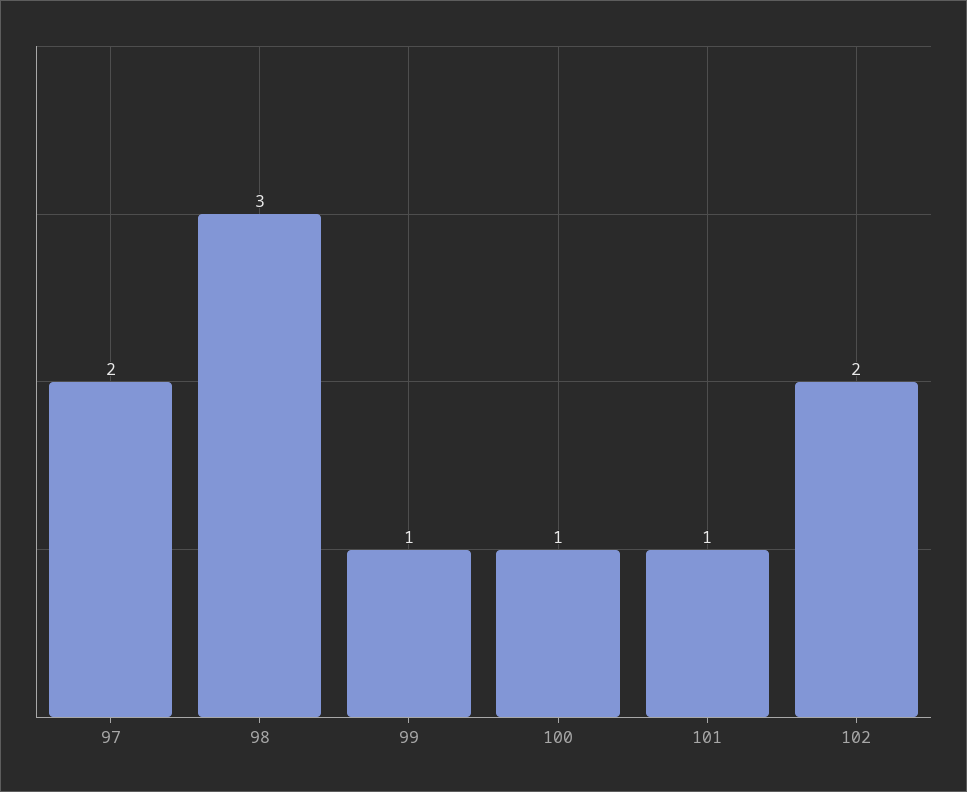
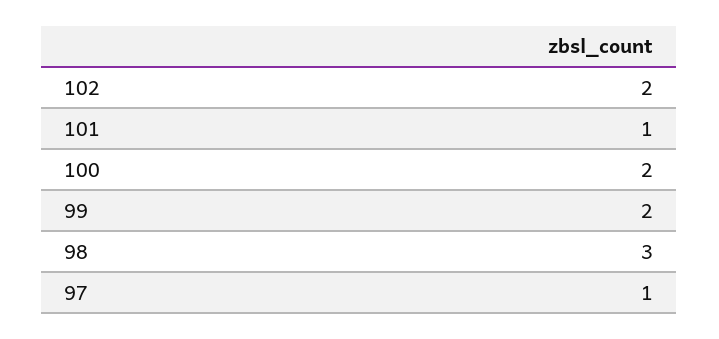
  {
-   "97": 2,
+   "97": 1,
    "98": 3,
-   "99": 1,
+   "99": 2,
-   "100": 1,
+   "100": 2,
    "101": 1,
    "102": 2
  }

